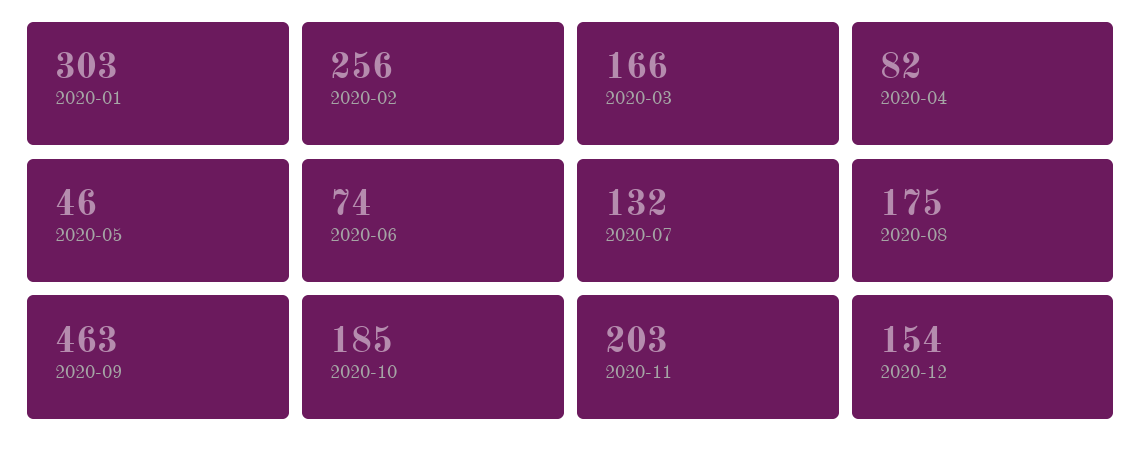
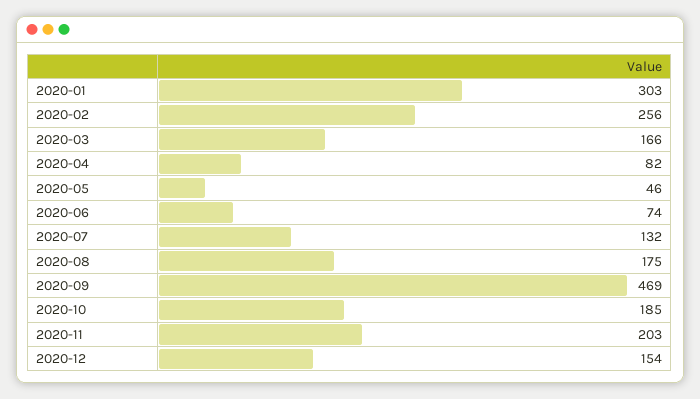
  {
    "2020-01": 303,
    "2020-02": 256,
    "2020-03": 166,
    "2020-04": 82,
    "2020-05": 46,
    "2020-06": 74,
    "2020-07": 132,
    "2020-08": 175,
-   "2020-09": 463,
+   "2020-09": 469,
    "2020-10": 185,
    "2020-11": 203,
    "2020-12": 154
  }

